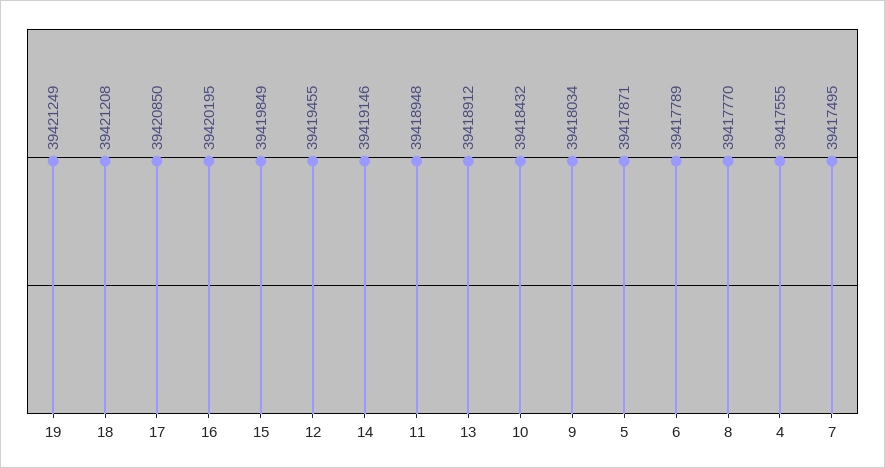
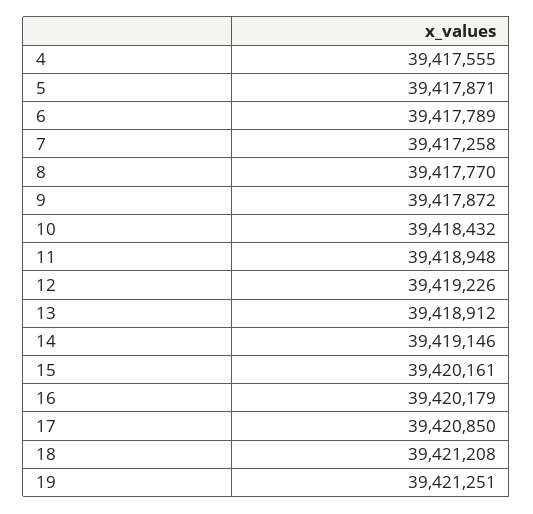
  {
-   "19": 39421249,
+   "19": 39421251,
    "18": 39421208,
    "17": 39420850,
-   "16": 39420195,
+   "16": 39420179,
-   "15": 39419849,
+   "15": 39420161,
-   "12": 39419455,
+   "12": 39419226,
    "14": 39419146,
    "11": 39418948,
    "13": 39418912,
    "10": 39418432,
-   "9": 39418034,
+   "9": 39417872,
    "5": 39417871,
    "6": 39417789,
    "8": 39417770,
    "4": 39417555,
-   "7": 39417495
+   "7": 39417258
  }

